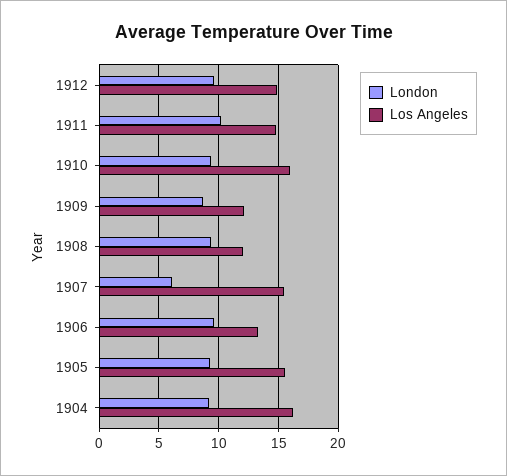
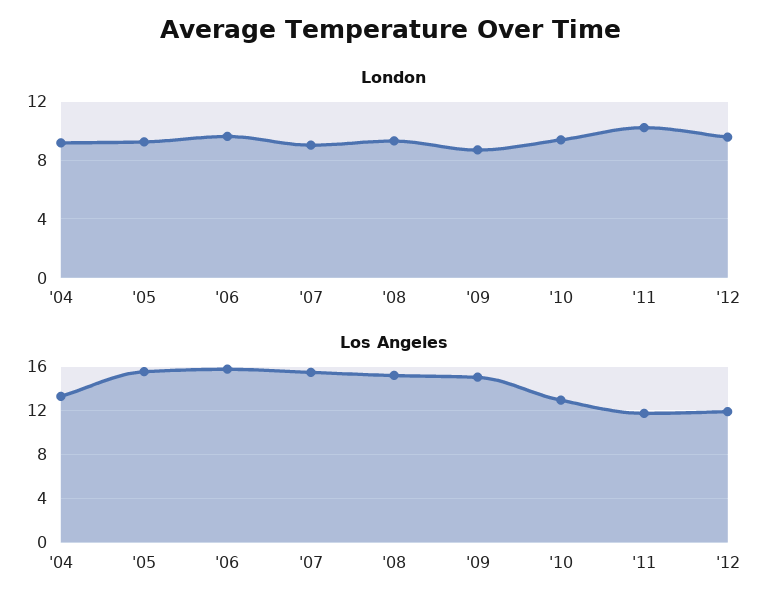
  {
    "London": {
      "1912": 9.5,
      "1911": 10,
      "1910": 9.5,
      "1909": 8.5,
      "1908": 9.5,
-     "1907": 6,
+     "1907": 9,
      "1906": 9.5,
      "1905": 9.5,
      "1904": 9
    },
    "Los Angeles": {
-     "1912": 15,
+     "1912": 12,
-     "1911": 15,
+     "1911": 12,
-     "1910": 16,
+     "1910": 13,
-     "1909": 12,
+     "1909": 15,
-     "1908": 12,
+     "1908": 15,
      "1907": 15,
-     "1906": 13,
+     "1906": 16,
      "1905": 16,
-     "1904": 16
+     "1904": 13
    }
  }

